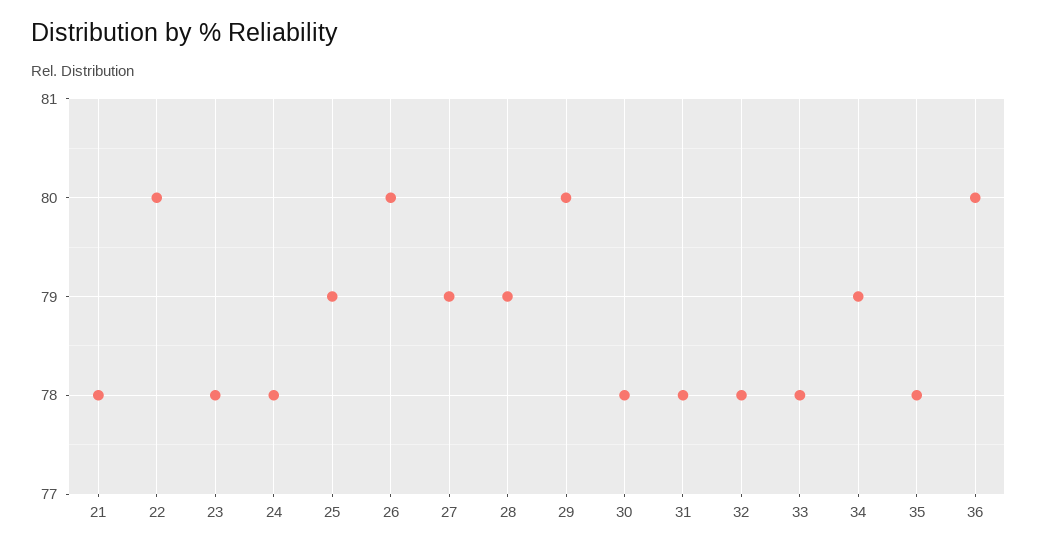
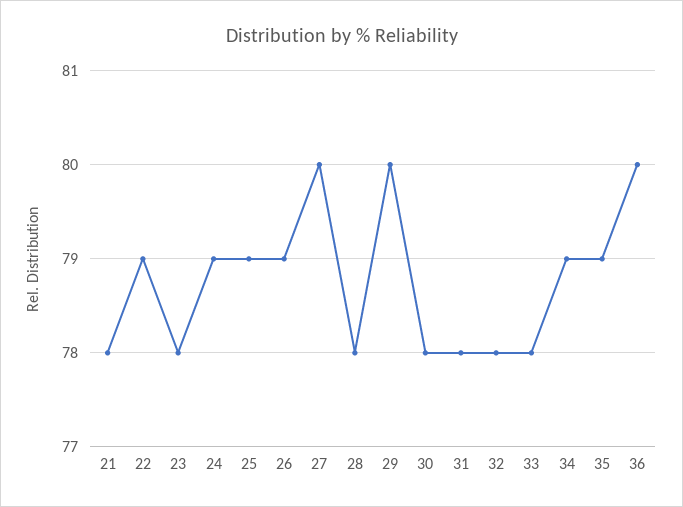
  {
    "21": 78,
-   "22": 80,
+   "22": 79,
    "23": 78,
-   "24": 78,
+   "24": 79,
    "25": 79,
-   "26": 80,
+   "26": 79,
-   "27": 79,
+   "27": 80,
-   "28": 79,
+   "28": 78,
    "29": 80,
    "30": 78,
    "31": 78,
    "32": 78,
    "33": 78,
    "34": 79,
-   "35": 78,
+   "35": 79,
    "36": 80
  }

